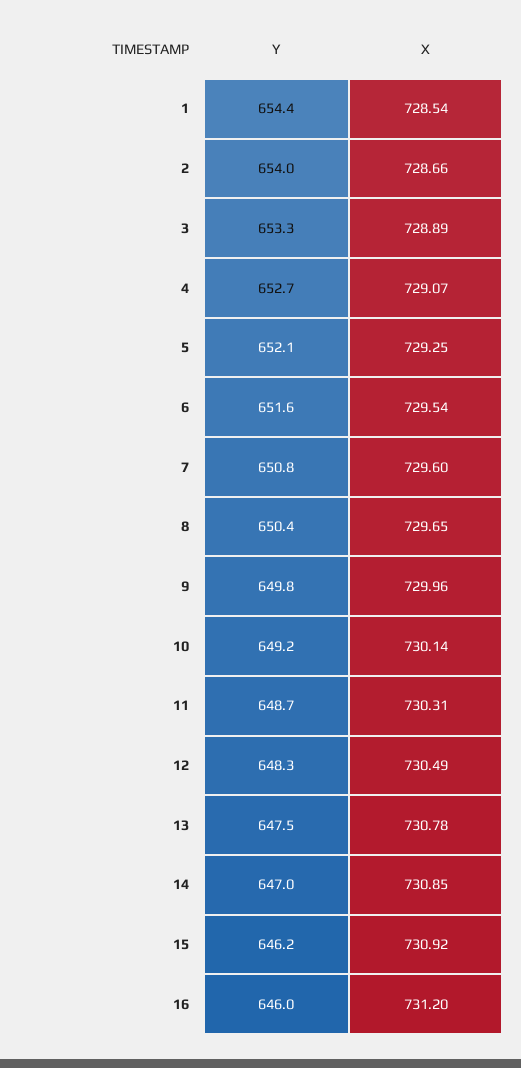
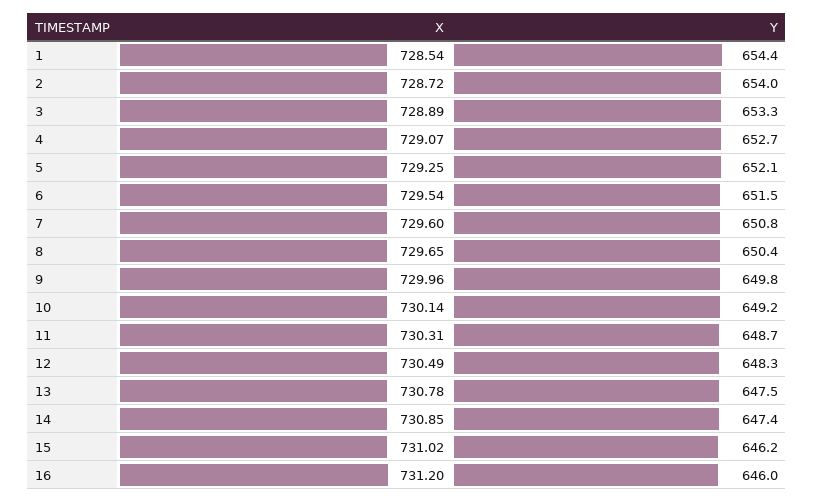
  {
    "Y": {
      "1": 654.4,
      "2": 654,
      "3": 653.3,
      "4": 652.7,
      "5": 652.1,
-     "6": 651.6,
+     "6": 651.5,
      "7": 650.8,
      "8": 650.4,
      "9": 649.8,
      "10": 649.2,
      "11": 648.7,
      "12": 648.3,
      "13": 647.5,
-     "14": 647,
+     "14": 647.4,
      "15": 646.2,
      "16": 646
    },
    "X": {
      "1": 728.54,
-     "2": 728.66,
+     "2": 728.72,
      "3": 728.89,
      "4": 729.07,
      "5": 729.25,
      "6": 729.54,
      "7": 729.6,
      "8": 729.65,
      "9": 729.96,
      "10": 730.14,
      "11": 730.31,
      "12": 730.49,
      "13": 730.78,
      "14": 730.85,
-     "15": 730.92,
+     "15": 731.02,
      "16": 731.2
    }
  }

